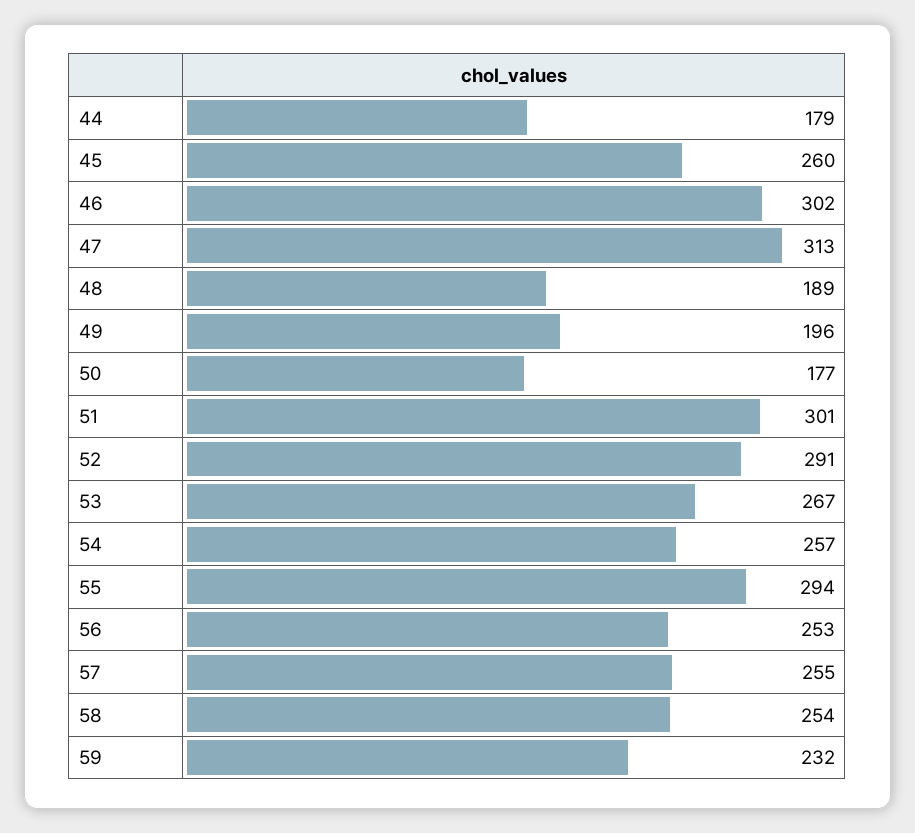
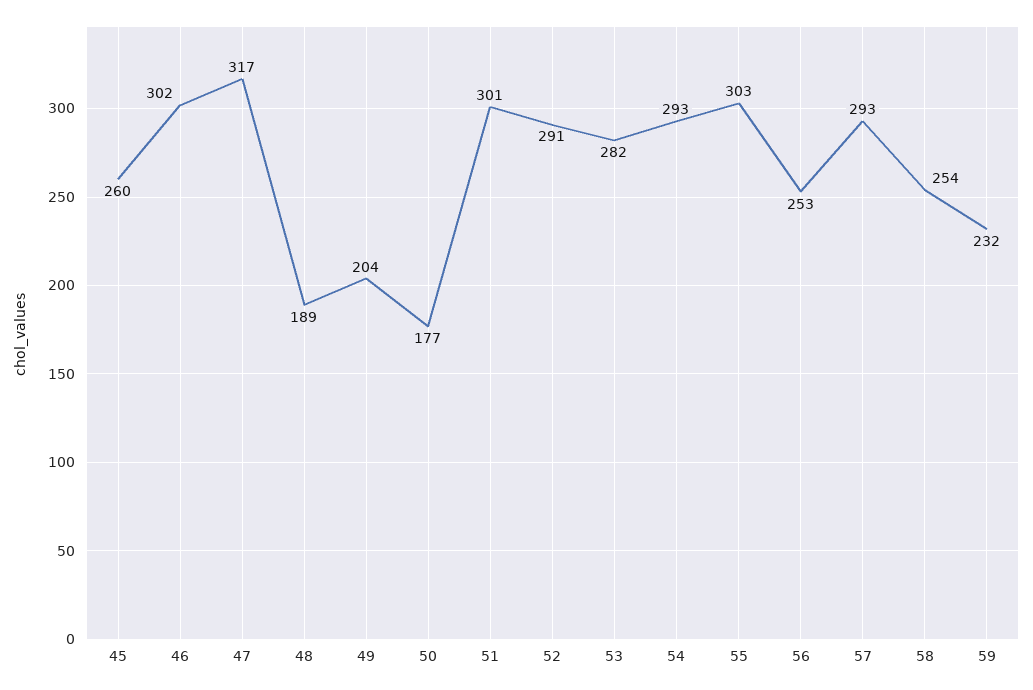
  {
-   "44": 179,
    "45": 260,
    "46": 302,
-   "47": 313,
+   "47": 317,
    "48": 189,
-   "49": 196,
+   "49": 204,
    "50": 177,
    "51": 301,
    "52": 291,
-   "53": 267,
+   "53": 282,
-   "54": 257,
+   "54": 293,
-   "55": 294,
+   "55": 303,
    "56": 253,
-   "57": 255,
+   "57": 293,
    "58": 254,
    "59": 232
  }

